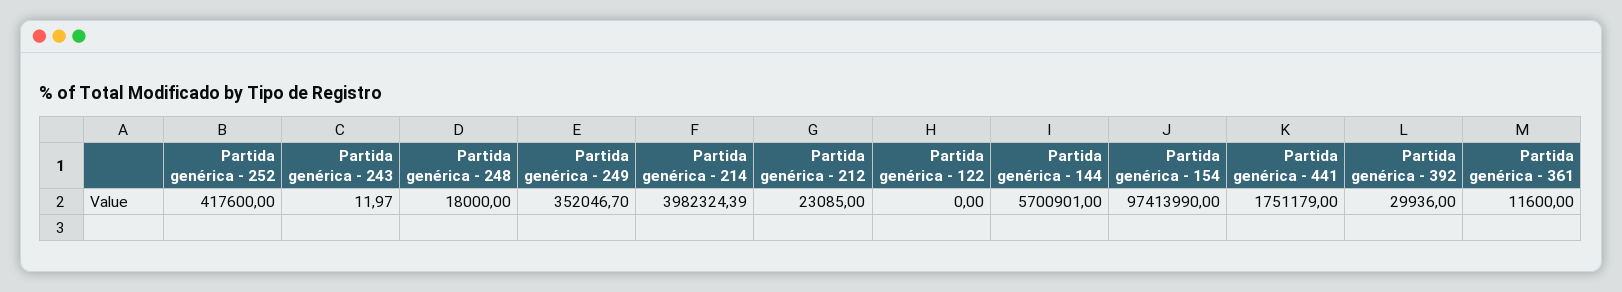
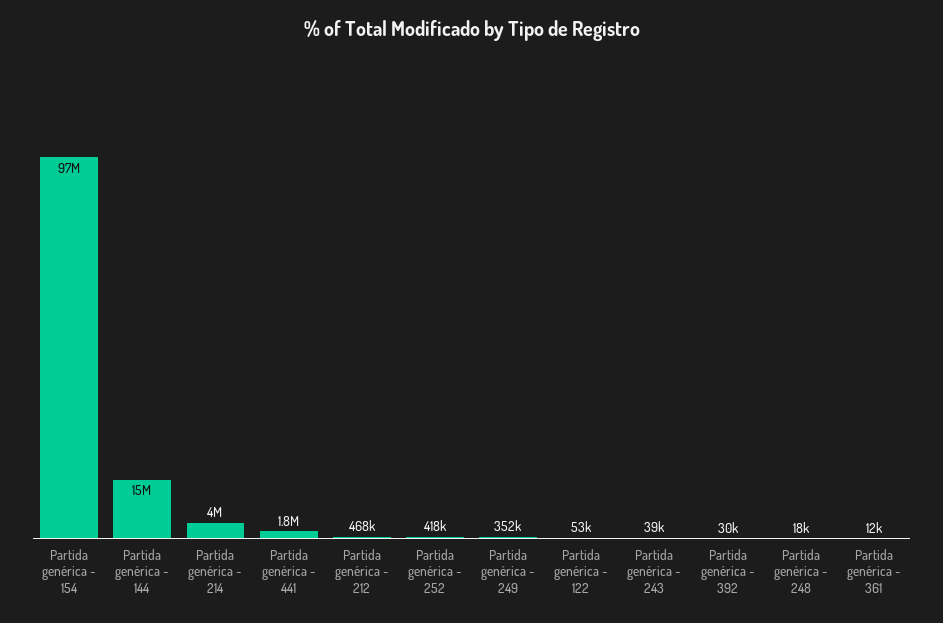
  {
    "Partida genérica - 252": 417600,
-   "Partida genérica - 243": 11.97,
+   "Partida genérica - 243": 39000,
    "Partida genérica - 248": 18000,
    "Partida genérica - 249": 352046.7,
    "Partida genérica - 214": 3982324.39,
-   "Partida genérica - 212": 23085,
+   "Partida genérica - 212": 468000,
-   "Partida genérica - 122": 0,
+   "Partida genérica - 122": 53000,
-   "Partida genérica - 144": 5700901,
+   "Partida genérica - 144": 15000000,
    "Partida genérica - 154": 97413990,
    "Partida genérica - 441": 1751179,
    "Partida genérica - 392": 29936,
    "Partida genérica - 361": 11600
  }

